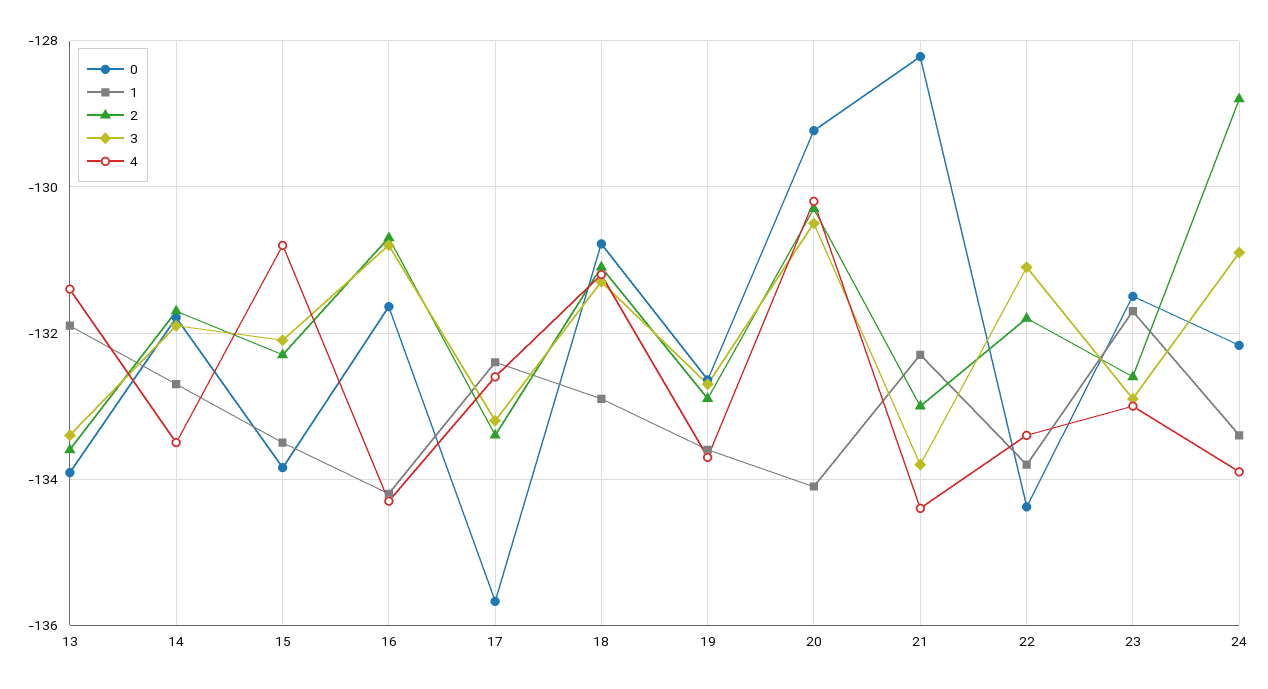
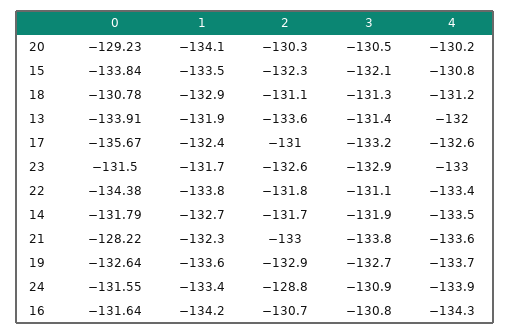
  {
    "0": {
      "13": -133.91,
      "14": -131.79,
      "15": -133.84,
      "16": -131.64,
      "17": -135.67,
      "18": -130.78,
      "19": -132.64,
      "20": -129.23,
      "21": -128.22,
      "22": -134.38,
      "23": -131.5,
-     "24": -132.2
+     "24": -131.55
    },
    "1": {
      "13": -131.9,
      "14": -132.7,
      "15": -133.5,
      "16": -134.2,
      "17": -132.4,
      "18": -132.9,
      "19": -133.6,
      "20": -134.1,
      "21": -132.3,
      "22": -133.8,
      "23": -131.7,
      "24": -133.4
    },
    "2": {
      "13": -133.6,
      "14": -131.7,
      "15": -132.3,
      "16": -130.7,
-     "17": -133.4,
+     "17": -131,
      "18": -131.1,
      "19": -132.9,
      "20": -130.3,
      "21": -133,
      "22": -131.8,
      "23": -132.6,
      "24": -128.8
    },
    "3": {
-     "13": -133.4,
+     "13": -131.4,
      "14": -131.9,
      "15": -132.1,
      "16": -130.8,
      "17": -133.2,
      "18": -131.3,
      "19": -132.7,
      "20": -130.5,
      "21": -133.8,
      "22": -131.1,
      "23": -132.9,
      "24": -130.9
    },
    "4": {
-     "13": -131.4,
+     "13": -132,
      "14": -133.5,
      "15": -130.8,
      "16": -134.3,
      "17": -132.6,
      "18": -131.2,
      "19": -133.7,
      "20": -130.2,
-     "21": -134.4,
+     "21": -133.6,
      "22": -133.4,
      "23": -133,
      "24": -133.9
    }
  }

